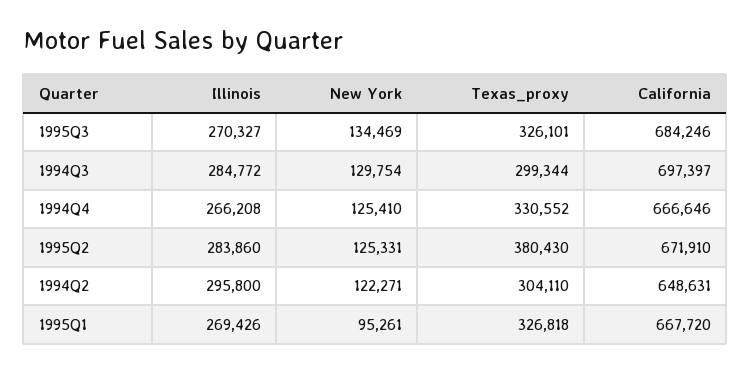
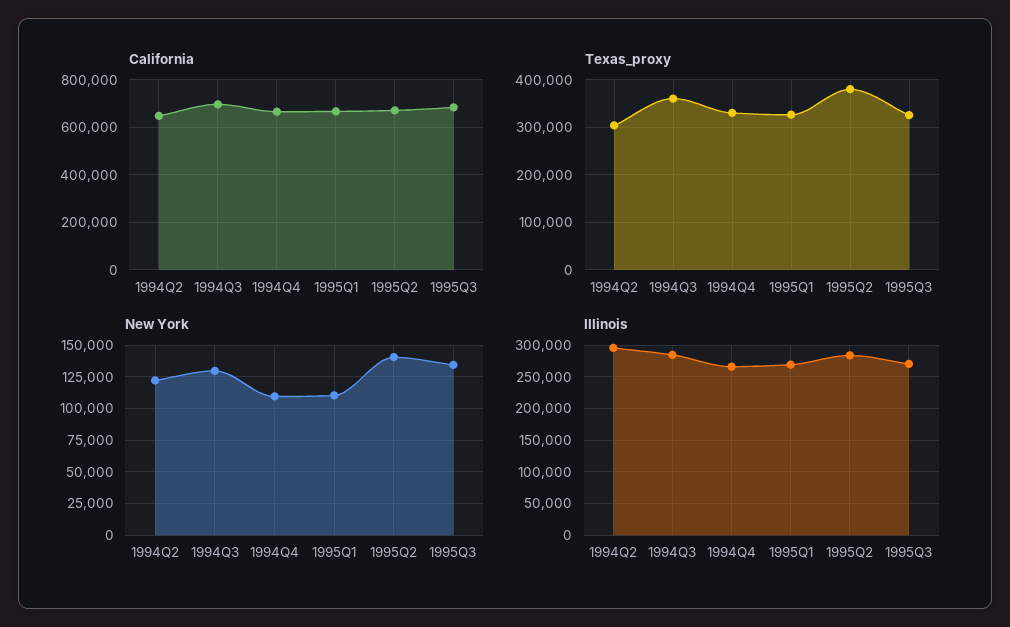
  {
    "Illinois": {
      "1995Q3": 270327,
      "1994Q3": 284772,
      "1994Q4": 266208,
      "1995Q2": 283860,
      "1994Q2": 295800,
      "1995Q1": 269426
    },
    "New York": {
      "1995Q3": 134469,
      "1994Q3": 129754,
-     "1994Q4": 125410,
+     "1994Q4": 110000,
-     "1995Q2": 125331,
+     "1995Q2": 140000,
      "1994Q2": 122271,
-     "1995Q1": 95261
+     "1995Q1": 110000
    },
    "Texas_proxy": {
      "1995Q3": 326101,
-     "1994Q3": 299344,
+     "1994Q3": 360000,
      "1994Q4": 330552,
      "1995Q2": 380430,
      "1994Q2": 304110,
      "1995Q1": 326818
    },
    "California": {
      "1995Q3": 684246,
      "1994Q3": 697397,
      "1994Q4": 666646,
      "1995Q2": 671910,
      "1994Q2": 648631,
      "1995Q1": 667720
    }
  }

